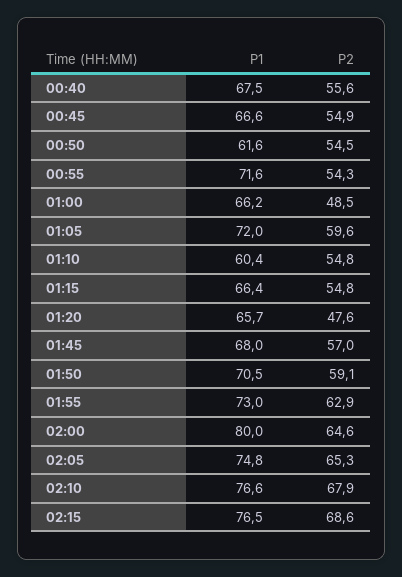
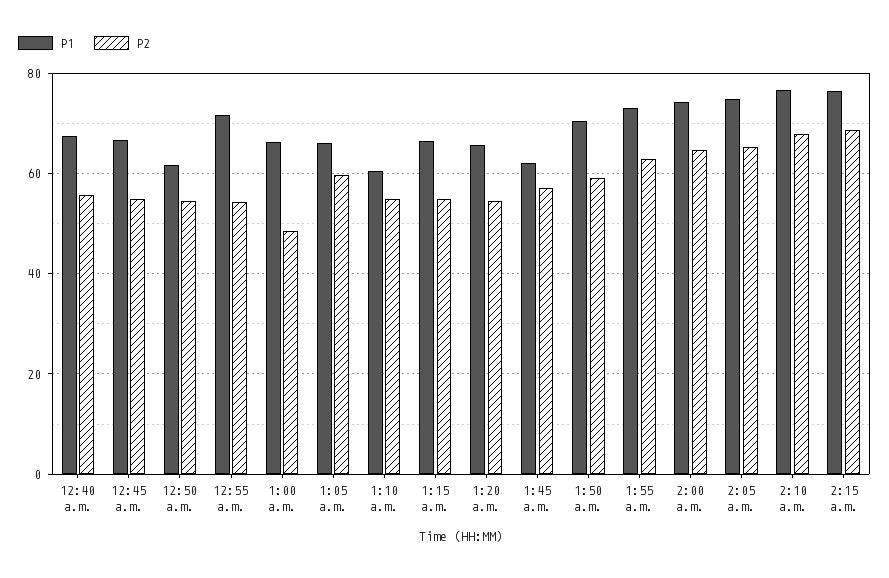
  {
    "P1": {
      "00:40": 67.5,
      "00:45": 66.6,
      "00:50": 61.6,
      "00:55": 71.6,
      "01:00": 66.2,
-     "01:05": 72,
+     "01:05": 66,
      "01:10": 60.4,
      "01:15": 66.4,
      "01:20": 65.7,
-     "01:45": 68,
+     "01:45": 62,
      "01:50": 70.5,
      "01:55": 73,
-     "02:00": 80,
+     "02:00": 74,
      "02:05": 74.8,
      "02:10": 76.6,
      "02:15": 76.5
    },
    "P2": {
      "00:40": 55.6,
      "00:45": 54.9,
      "00:50": 54.5,
      "00:55": 54.3,
      "01:00": 48.5,
      "01:05": 59.6,
      "01:10": 54.8,
      "01:15": 54.8,
-     "01:20": 47.6,
+     "01:20": 54,
      "01:45": 57,
      "01:50": 59.1,
      "01:55": 62.9,
      "02:00": 64.6,
      "02:05": 65.3,
      "02:10": 67.9,
      "02:15": 68.6
    }
  }

